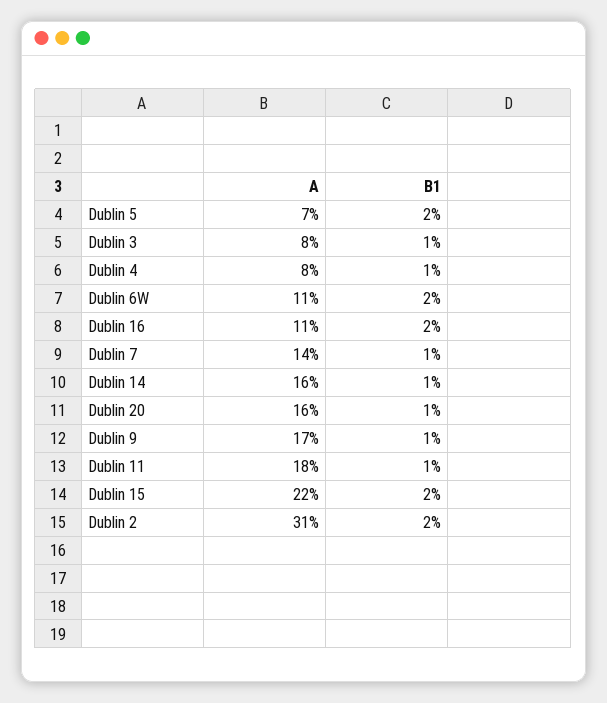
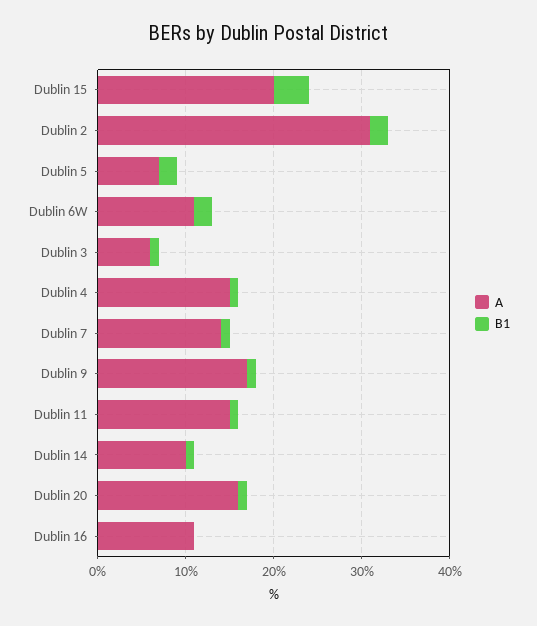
  {
    "A": {
      "Dublin 5": 7,
-     "Dublin 3": 8,
+     "Dublin 3": 6,
-     "Dublin 4": 8,
+     "Dublin 4": 15,
      "Dublin 6W": 11,
      "Dublin 16": 11,
      "Dublin 7": 14,
-     "Dublin 14": 16,
+     "Dublin 14": 10,
      "Dublin 20": 16,
      "Dublin 9": 17,
-     "Dublin 11": 18,
+     "Dublin 11": 15,
-     "Dublin 15": 22,
+     "Dublin 15": 20,
      "Dublin 2": 31
    },
    "B1": {
      "Dublin 5": 2,
      "Dublin 3": 1,
      "Dublin 4": 1,
      "Dublin 6W": 2,
-     "Dublin 16": 2,
+     "Dublin 16": 0,
      "Dublin 7": 1,
      "Dublin 14": 1,
      "Dublin 20": 1,
      "Dublin 9": 1,
      "Dublin 11": 1,
-     "Dublin 15": 2,
+     "Dublin 15": 4,
      "Dublin 2": 2
    }
  }

